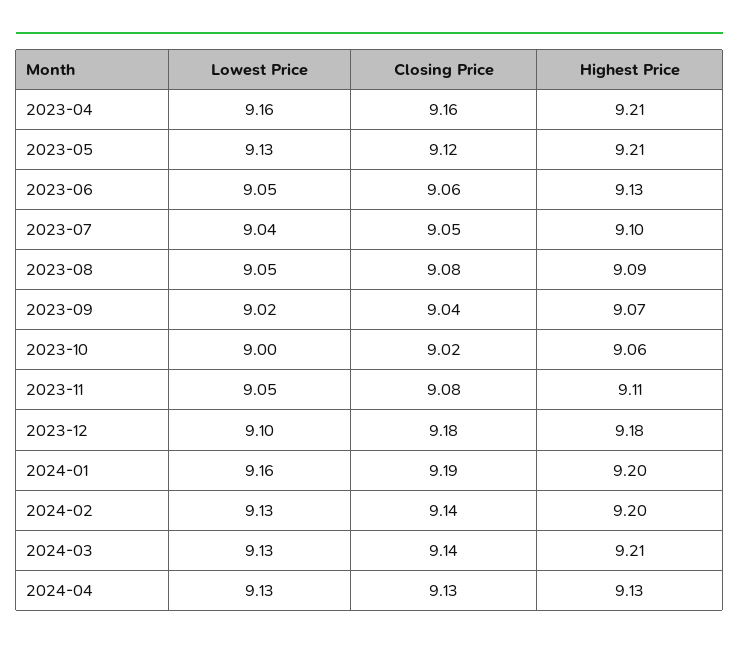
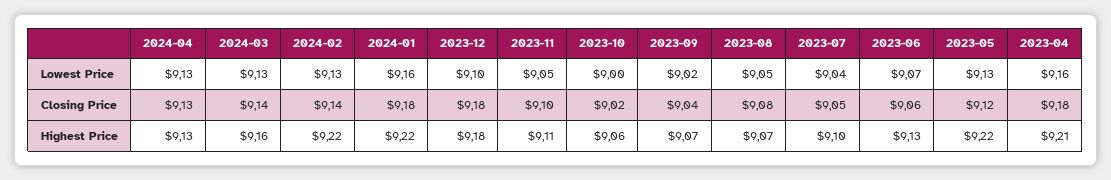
  {
    "Lowest Price": {
      "2023-04": 9.16,
      "2023-05": 9.13,
-     "2023-06": 9.05,
+     "2023-06": 9.07,
      "2023-07": 9.04,
      "2023-08": 9.05,
      "2023-09": 9.02,
      "2023-10": 9,
      "2023-11": 9.05,
      "2023-12": 9.1,
      "2024-01": 9.16,
      "2024-02": 9.13,
      "2024-03": 9.13,
      "2024-04": 9.13
    },
    "Closing Price": {
-     "2023-04": 9.16,
+     "2023-04": 9.18,
      "2023-05": 9.12,
      "2023-06": 9.06,
      "2023-07": 9.05,
      "2023-08": 9.08,
      "2023-09": 9.04,
      "2023-10": 9.02,
-     "2023-11": 9.08,
+     "2023-11": 9.1,
      "2023-12": 9.18,
-     "2024-01": 9.19,
+     "2024-01": 9.18,
      "2024-02": 9.14,
      "2024-03": 9.14,
      "2024-04": 9.13
    },
    "Highest Price": {
      "2023-04": 9.21,
-     "2023-05": 9.21,
+     "2023-05": 9.22,
      "2023-06": 9.13,
      "2023-07": 9.1,
-     "2023-08": 9.09,
+     "2023-08": 9.07,
      "2023-09": 9.07,
      "2023-10": 9.06,
      "2023-11": 9.11,
      "2023-12": 9.18,
-     "2024-01": 9.2,
+     "2024-01": 9.22,
-     "2024-02": 9.2,
+     "2024-02": 9.22,
-     "2024-03": 9.21,
+     "2024-03": 9.16,
      "2024-04": 9.13
    }
  }

